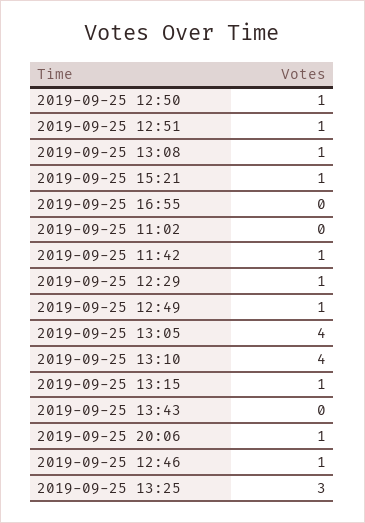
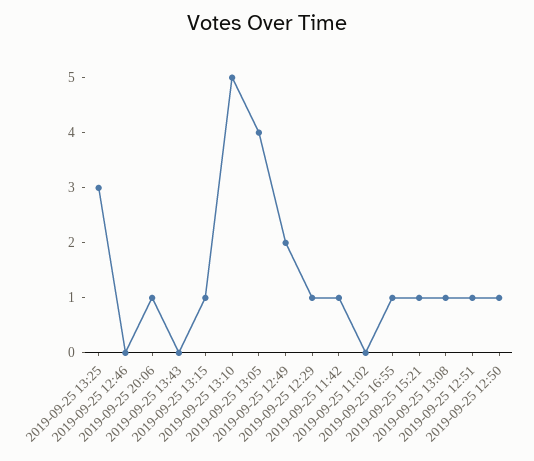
  {
    "2019-09-25 12:50": 1,
    "2019-09-25 12:51": 1,
    "2019-09-25 13:08": 1,
    "2019-09-25 15:21": 1,
-   "2019-09-25 16:55": 0,
+   "2019-09-25 16:55": 1,
    "2019-09-25 11:02": 0,
    "2019-09-25 11:42": 1,
    "2019-09-25 12:29": 1,
-   "2019-09-25 12:49": 1,
+   "2019-09-25 12:49": 2,
    "2019-09-25 13:05": 4,
-   "2019-09-25 13:10": 4,
+   "2019-09-25 13:10": 5,
    "2019-09-25 13:15": 1,
    "2019-09-25 13:43": 0,
    "2019-09-25 20:06": 1,
-   "2019-09-25 12:46": 1,
+   "2019-09-25 12:46": 0,
    "2019-09-25 13:25": 3
  }

